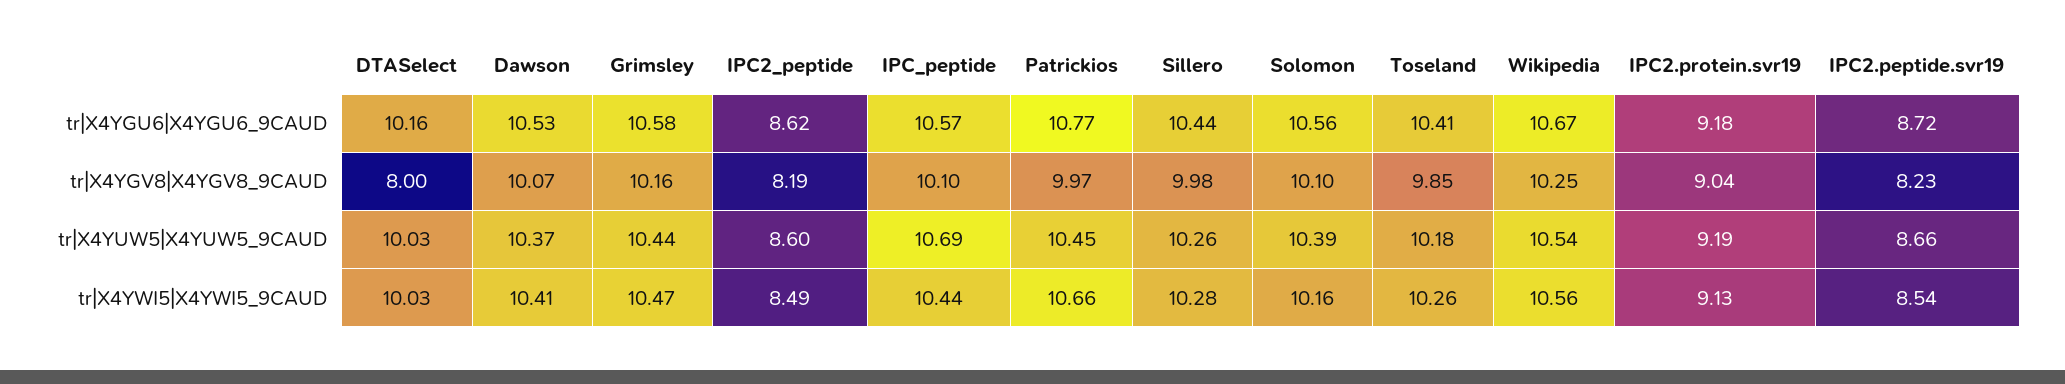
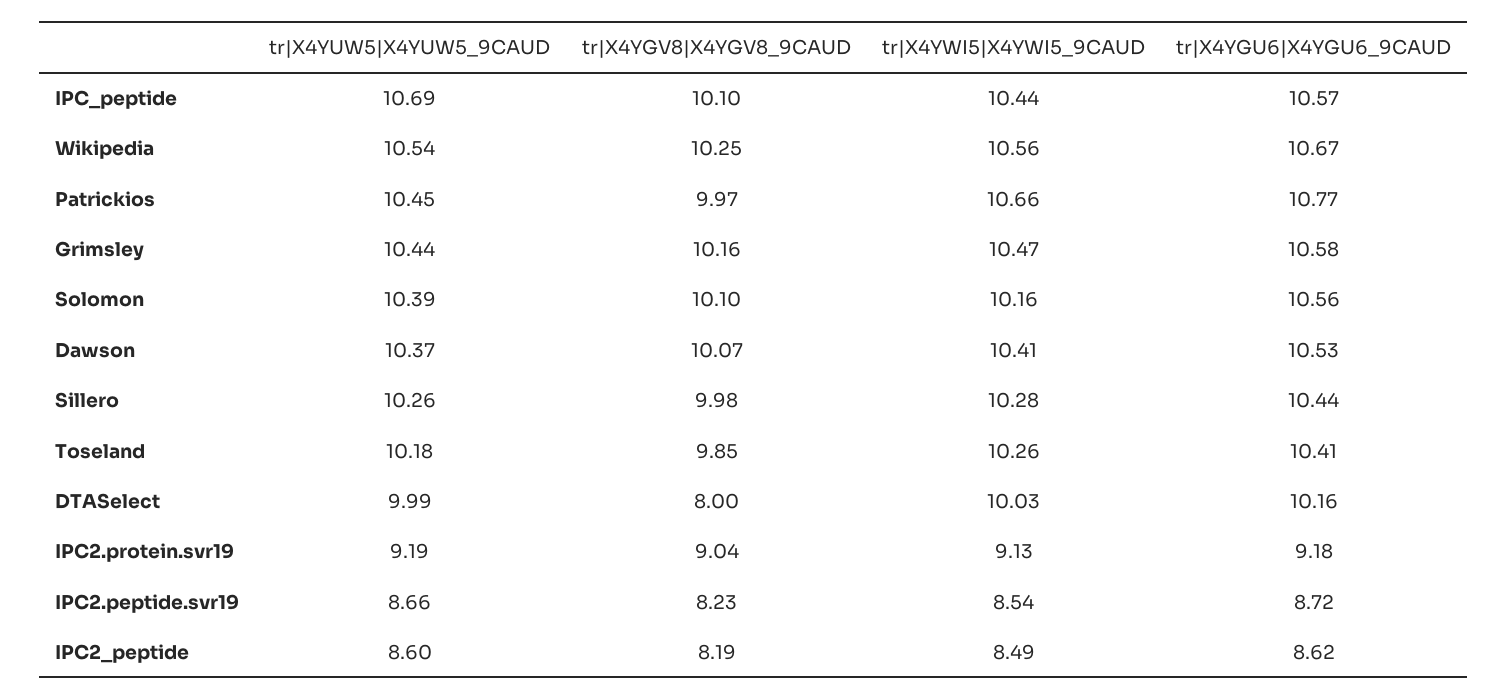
  {
    "DTASelect": {
      "tr|X4YGU6|X4YGU6_9CAUD": 10.16,
      "tr|X4YGV8|X4YGV8_9CAUD": 8,
-     "tr|X4YUW5|X4YUW5_9CAUD": 10.03,
+     "tr|X4YUW5|X4YUW5_9CAUD": 9.99,
      "tr|X4YWI5|X4YWI5_9CAUD": 10.03
    },
    "Dawson": {
      "tr|X4YGU6|X4YGU6_9CAUD": 10.53,
      "tr|X4YGV8|X4YGV8_9CAUD": 10.07,
      "tr|X4YUW5|X4YUW5_9CAUD": 10.37,
      "tr|X4YWI5|X4YWI5_9CAUD": 10.41
    },
    "Grimsley": {
      "tr|X4YGU6|X4YGU6_9CAUD": 10.58,
      "tr|X4YGV8|X4YGV8_9CAUD": 10.16,
      "tr|X4YUW5|X4YUW5_9CAUD": 10.44,
      "tr|X4YWI5|X4YWI5_9CAUD": 10.47
    },
    "IPC2_peptide": {
      "tr|X4YGU6|X4YGU6_9CAUD": 8.62,
      "tr|X4YGV8|X4YGV8_9CAUD": 8.19,
      "tr|X4YUW5|X4YUW5_9CAUD": 8.6,
      "tr|X4YWI5|X4YWI5_9CAUD": 8.49
    },
    "IPC_peptide": {
      "tr|X4YGU6|X4YGU6_9CAUD": 10.57,
      "tr|X4YGV8|X4YGV8_9CAUD": 10.1,
      "tr|X4YUW5|X4YUW5_9CAUD": 10.69,
      "tr|X4YWI5|X4YWI5_9CAUD": 10.44
    },
    "Patrickios": {
      "tr|X4YGU6|X4YGU6_9CAUD": 10.77,
      "tr|X4YGV8|X4YGV8_9CAUD": 9.97,
      "tr|X4YUW5|X4YUW5_9CAUD": 10.45,
      "tr|X4YWI5|X4YWI5_9CAUD": 10.66
    },
    "Sillero": {
      "tr|X4YGU6|X4YGU6_9CAUD": 10.44,
      "tr|X4YGV8|X4YGV8_9CAUD": 9.98,
      "tr|X4YUW5|X4YUW5_9CAUD": 10.26,
      "tr|X4YWI5|X4YWI5_9CAUD": 10.28
    },
    "Solomon": {
      "tr|X4YGU6|X4YGU6_9CAUD": 10.56,
      "tr|X4YGV8|X4YGV8_9CAUD": 10.1,
      "tr|X4YUW5|X4YUW5_9CAUD": 10.39,
      "tr|X4YWI5|X4YWI5_9CAUD": 10.16
    },
    "Toseland": {
      "tr|X4YGU6|X4YGU6_9CAUD": 10.41,
      "tr|X4YGV8|X4YGV8_9CAUD": 9.85,
      "tr|X4YUW5|X4YUW5_9CAUD": 10.18,
      "tr|X4YWI5|X4YWI5_9CAUD": 10.26
    },
    "Wikipedia": {
      "tr|X4YGU6|X4YGU6_9CAUD": 10.67,
      "tr|X4YGV8|X4YGV8_9CAUD": 10.25,
      "tr|X4YUW5|X4YUW5_9CAUD": 10.54,
      "tr|X4YWI5|X4YWI5_9CAUD": 10.56
    },
    "IPC2.protein.svr19": {
      "tr|X4YGU6|X4YGU6_9CAUD": 9.18,
      "tr|X4YGV8|X4YGV8_9CAUD": 9.04,
      "tr|X4YUW5|X4YUW5_9CAUD": 9.19,
      "tr|X4YWI5|X4YWI5_9CAUD": 9.13
    },
    "IPC2.peptide.svr19": {
      "tr|X4YGU6|X4YGU6_9CAUD": 8.72,
      "tr|X4YGV8|X4YGV8_9CAUD": 8.23,
      "tr|X4YUW5|X4YUW5_9CAUD": 8.66,
      "tr|X4YWI5|X4YWI5_9CAUD": 8.54
    }
  }

